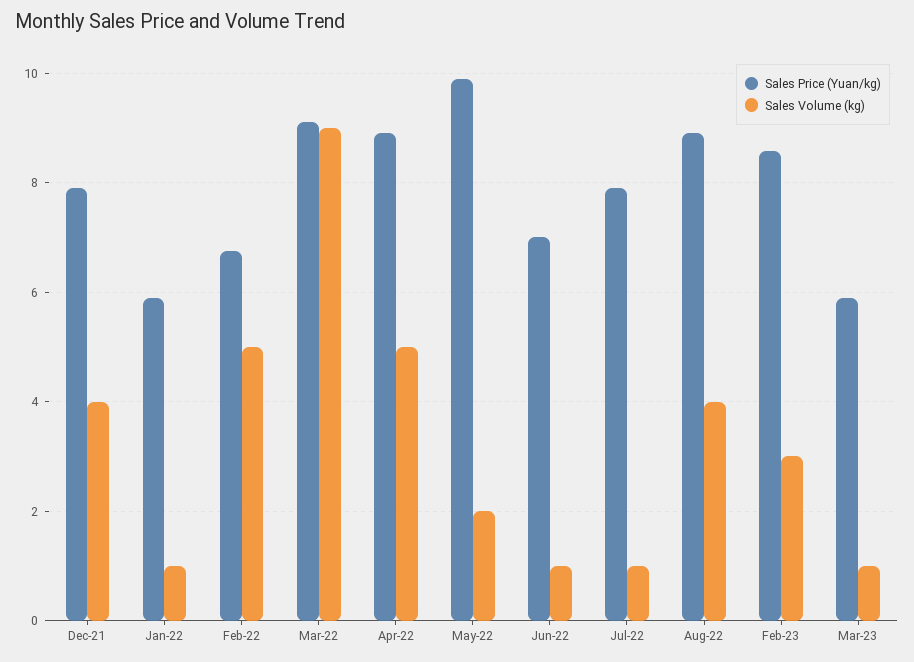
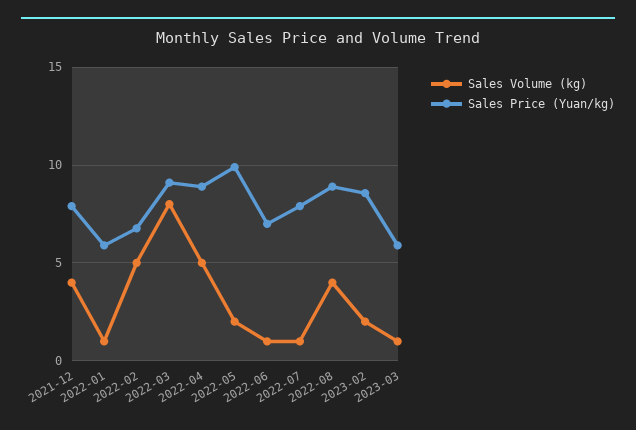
  {
    "Sales Price (Yuan/kg)": {
      "Dec-21": 8,
      "Jan-22": 6,
      "Feb-22": 6.8,
      "Mar-22": 9.2,
      "Apr-22": 9,
      "May-22": 10,
      "Jun-22": 7,
      "Jul-22": 8,
      "Aug-22": 9,
      "Feb-23": 8.6,
      "Mar-23": 6
    },
    "Sales Volume (kg)": {
      "Dec-21": 4,
      "Jan-22": 1,
      "Feb-22": 5,
-     "Mar-22": 9,
+     "Mar-22": 8,
      "Apr-22": 5,
      "May-22": 2,
      "Jun-22": 1,
      "Jul-22": 1,
      "Aug-22": 4,
-     "Feb-23": 3,
+     "Feb-23": 2,
      "Mar-23": 1
    }
  }

